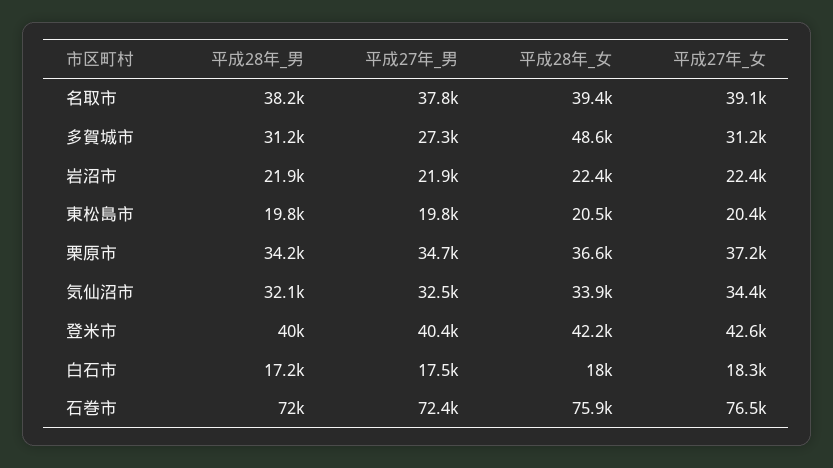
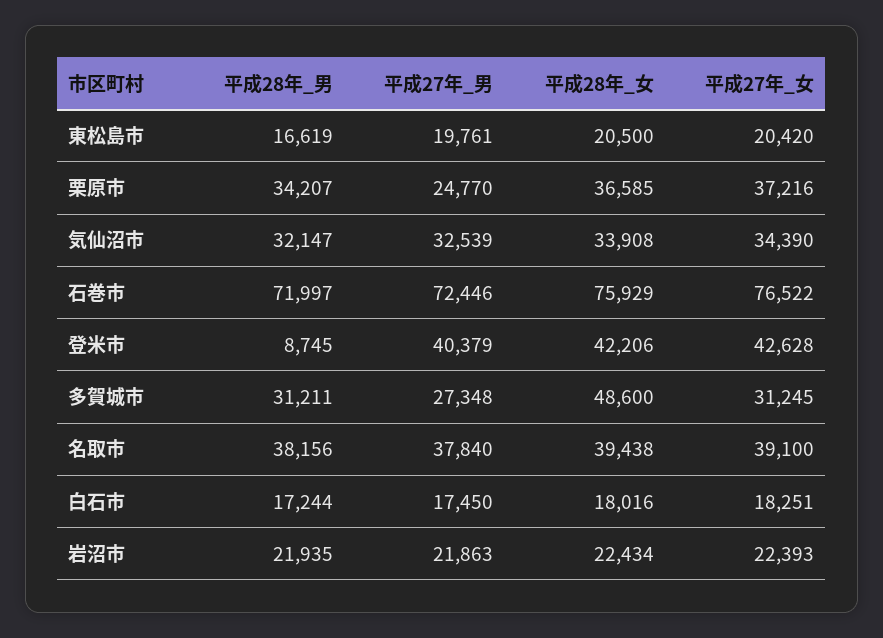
  {
    "平成28年_男": {
      "名取市": 38156,
      "多賀城市": 31211,
      "岩沼市": 21935,
-     "東松島市": 19800,
+     "東松島市": 16619,
      "栗原市": 34207,
      "気仙沼市": 32147,
-     "登米市": 40000,
+     "登米市": 8745,
      "白石市": 17244,
      "石巻市": 71997
    },
    "平成27年_男": {
      "名取市": 37840,
      "多賀城市": 27348,
      "岩沼市": 21863,
      "東松島市": 19761,
-     "栗原市": 34700,
+     "栗原市": 24770,
      "気仙沼市": 32539,
      "登米市": 40379,
      "白石市": 17450,
      "石巻市": 72446
    },
    "平成28年_女": {
      "名取市": 39438,
      "多賀城市": 48600,
      "岩沼市": 22434,
      "東松島市": 20500,
      "栗原市": 36585,
      "気仙沼市": 33908,
      "登米市": 42206,
      "白石市": 18016,
      "石巻市": 75929
    },
    "平成27年_女": {
      "名取市": 39100,
      "多賀城市": 31245,
      "岩沼市": 22393,
      "東松島市": 20420,
      "栗原市": 37216,
      "気仙沼市": 34390,
      "登米市": 42628,
      "白石市": 18251,
      "石巻市": 76522
    }
  }

